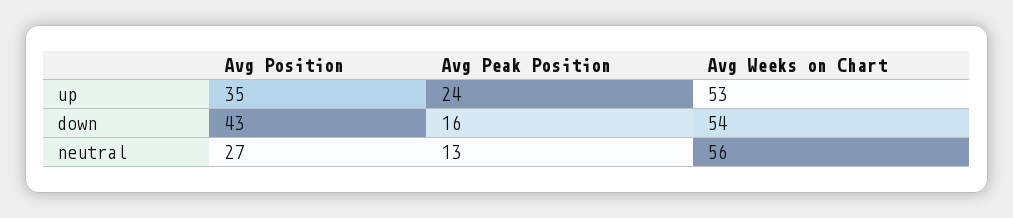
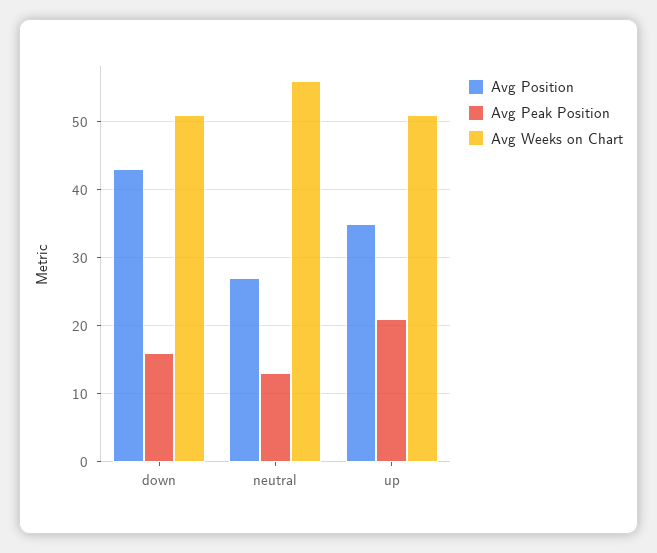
  {
    "Avg Position": {
      "up": 35,
      "down": 43,
      "neutral": 27
    },
    "Avg Peak Position": {
-     "up": 24,
+     "up": 21,
      "down": 16,
      "neutral": 13
    },
    "Avg Weeks on Chart": {
-     "up": 53,
+     "up": 51,
-     "down": 54,
+     "down": 51,
      "neutral": 56
    }
  }

